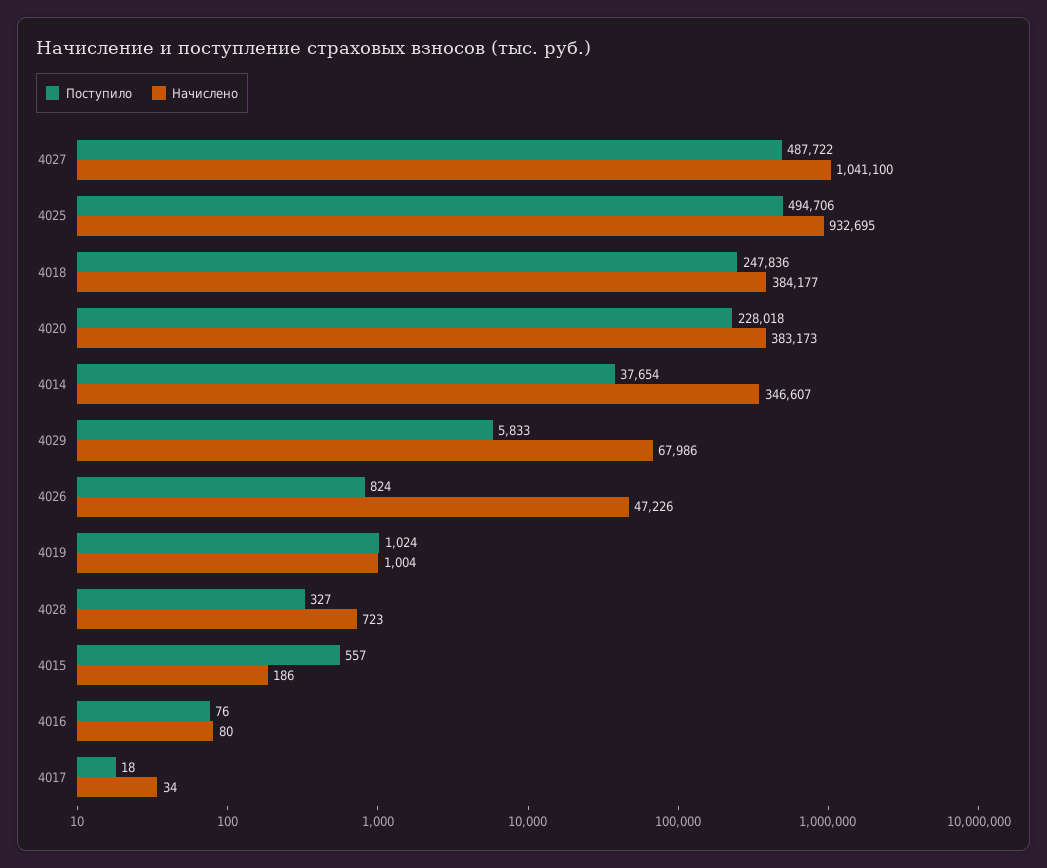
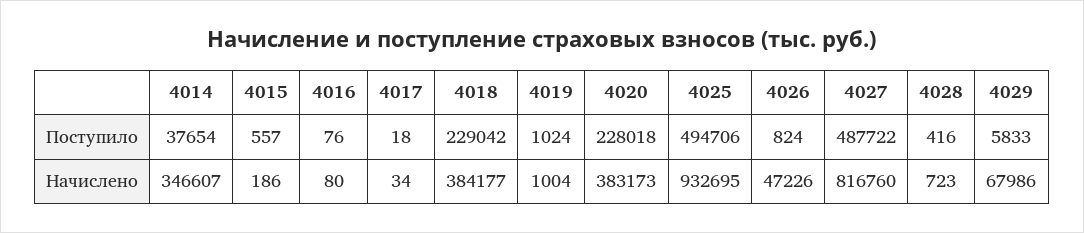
  {
    "Поступило": {
      "4027": 487722,
      "4025": 494706,
-     "4018": 247836,
+     "4018": 229042,
      "4020": 228018,
      "4014": 37654,
      "4029": 5833,
      "4026": 824,
      "4019": 1024,
-     "4028": 327,
+     "4028": 416,
      "4015": 557,
      "4016": 76,
      "4017": 18
    },
    "Начислено": {
-     "4027": 1041100,
+     "4027": 816760,
      "4025": 932695,
      "4018": 384177,
      "4020": 383173,
      "4014": 346607,
      "4029": 67986,
      "4026": 47226,
      "4019": 1004,
      "4028": 723,
      "4015": 186,
      "4016": 80,
      "4017": 34
    }
  }

